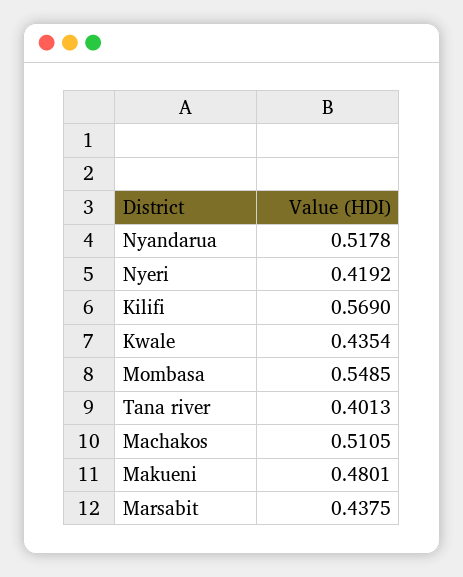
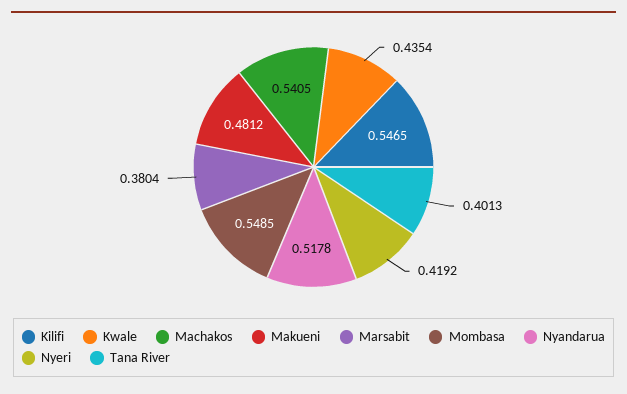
  {
    "Nyandarua": 0.5178,
    "Nyeri": 0.4192,
-   "Kilifi": 0.569,
+   "Kilifi": 0.5465,
    "Kwale": 0.4354,
    "Mombasa": 0.5485,
    "Tana river": 0.4013,
-   "Machakos": 0.5105,
+   "Machakos": 0.5405,
-   "Makueni": 0.4801,
+   "Makueni": 0.4812,
-   "Marsabit": 0.4375
+   "Marsabit": 0.3804
  }

